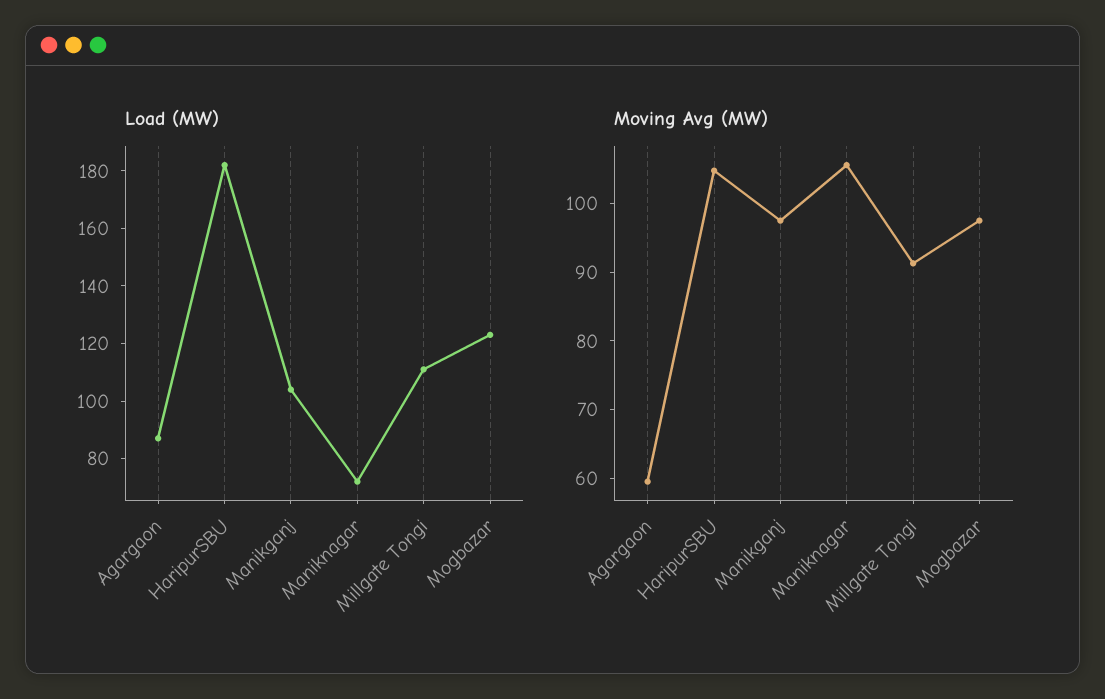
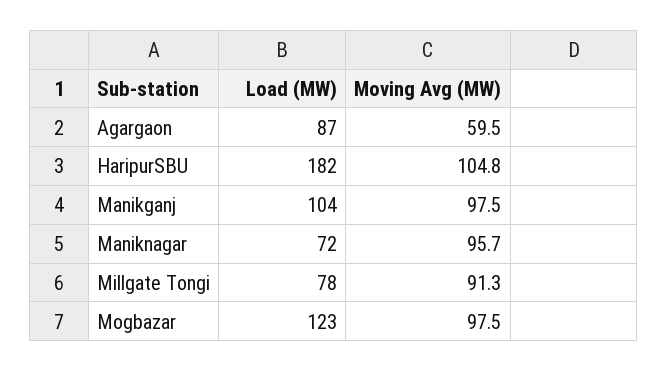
  {
    "Load (MW)": {
      "Agargaon": 87,
      "HaripurSBU": 182,
      "Manikganj": 104,
      "Maniknagar": 72,
-     "Millgate Tongi": 110,
+     "Millgate Tongi": 78,
      "Mogbazar": 123
    },
    "Moving Avg (MW)": {
      "Agargaon": 59.5,
      "HaripurSBU": 104.8,
      "Manikganj": 97.5,
-     "Maniknagar": 106,
+     "Maniknagar": 95.7,
      "Millgate Tongi": 91.3,
      "Mogbazar": 97.5
    }
  }

